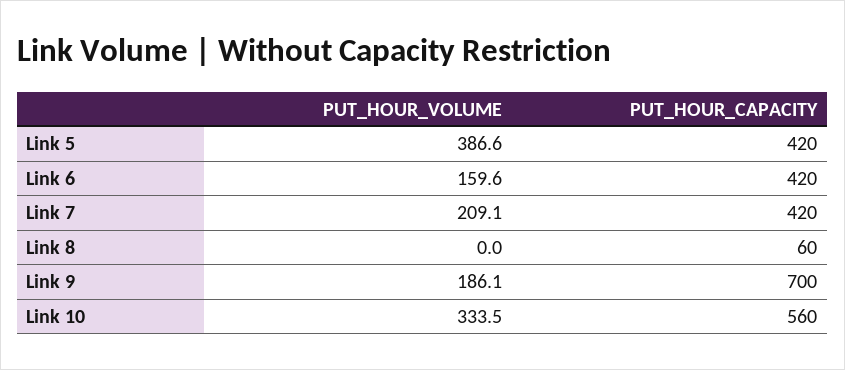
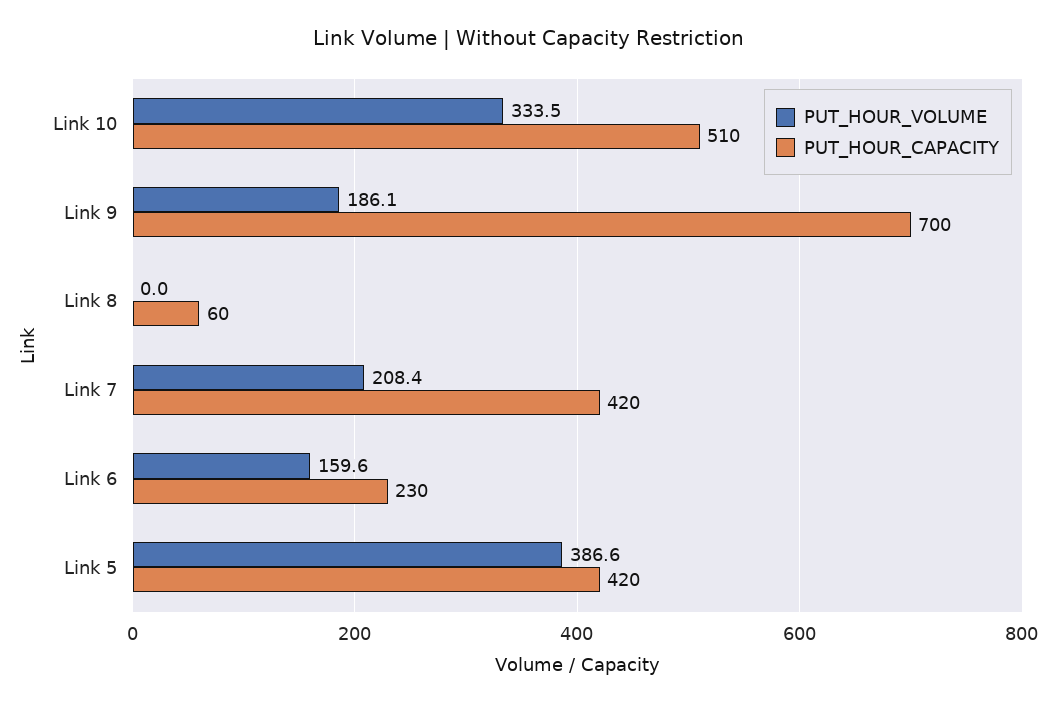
  {
    "PUT_HOUR_VOLUME": {
      "Link 5": 386.6,
      "Link 6": 159.6,
-     "Link 7": 209.1,
+     "Link 7": 208.4,
      "Link 8": 0,
      "Link 9": 186.1,
      "Link 10": 333.5
    },
    "PUT_HOUR_CAPACITY": {
      "Link 5": 420,
-     "Link 6": 420,
+     "Link 6": 230,
      "Link 7": 420,
      "Link 8": 60,
      "Link 9": 700,
-     "Link 10": 560
+     "Link 10": 510
    }
  }

